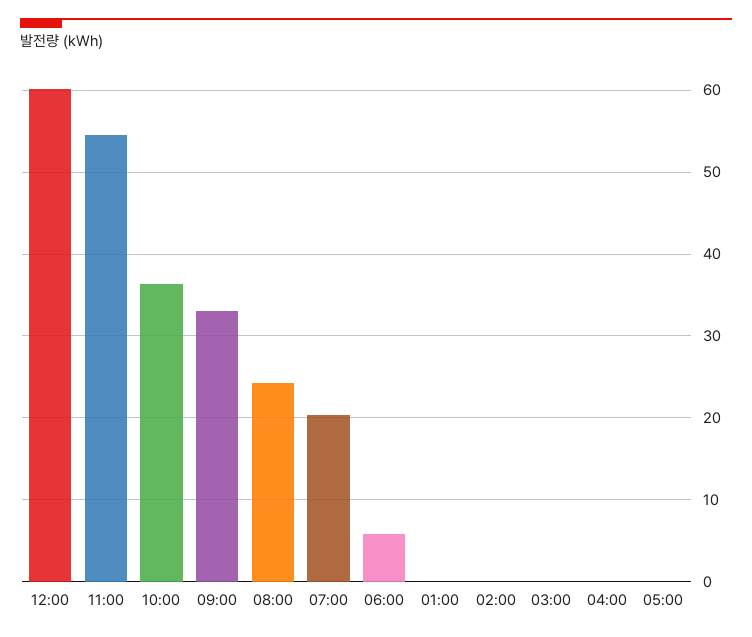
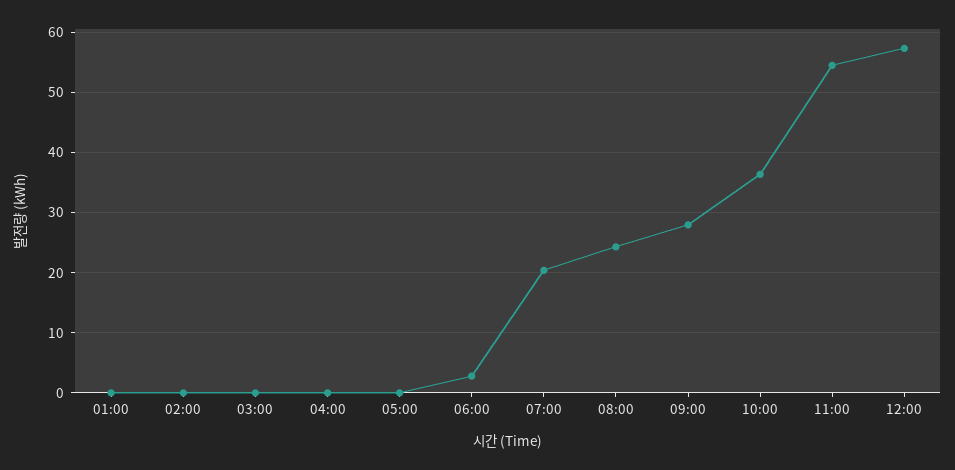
  {
-   "12:00": 60,
+   "12:00": 57,
    "11:00": 54,
    "10:00": 36,
-   "09:00": 33,
+   "09:00": 28,
    "08:00": 24,
    "07:00": 20,
-   "06:00": 6,
+   "06:00": 3,
    "01:00": 0,
    "02:00": 0,
    "03:00": 0,
    "04:00": 0,
    "05:00": 0
  }

